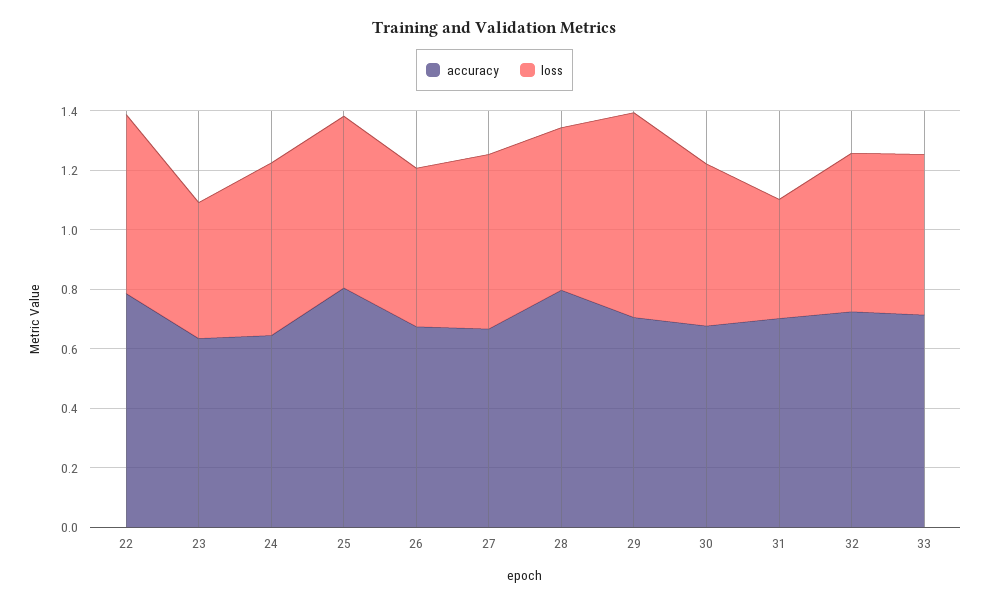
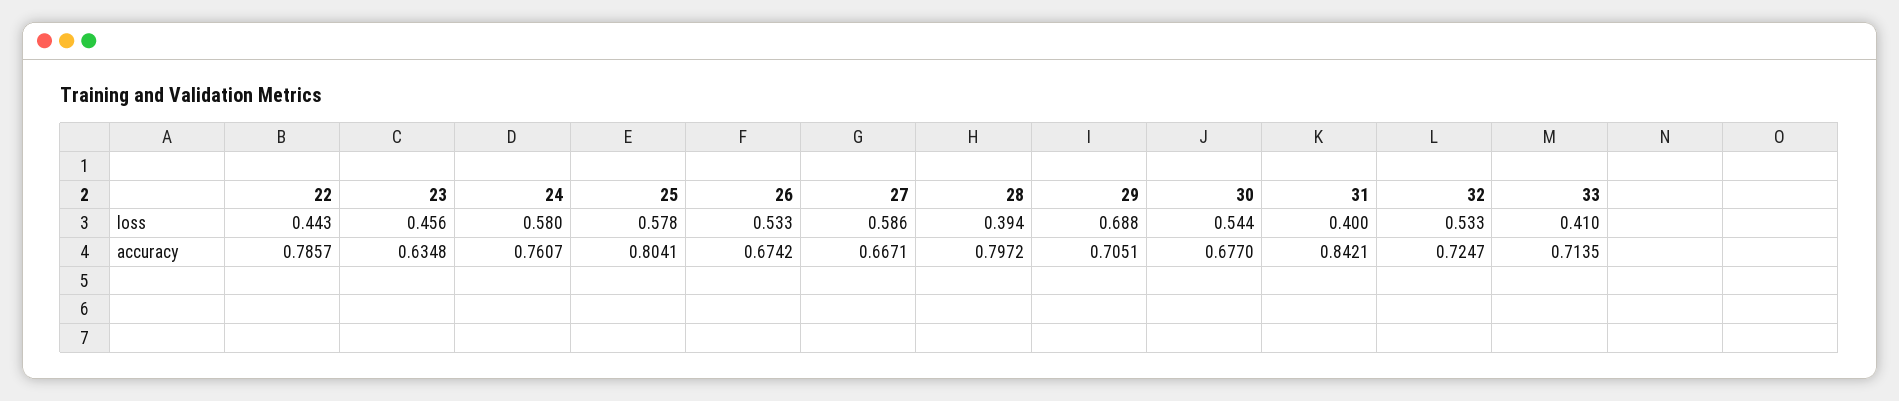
  {
    "accuracy": {
      "22": 0.7857,
      "23": 0.6348,
-     "24": 0.65,
+     "24": 0.7607,
      "25": 0.8041,
      "26": 0.6742,
      "27": 0.6671,
      "28": 0.7972,
      "29": 0.7051,
      "30": 0.677,
-     "31": 0.7,
+     "31": 0.8421,
      "32": 0.7247,
      "33": 0.7135
    },
    "loss": {
-     "22": 0.6,
+     "22": 0.443,
      "23": 0.456,
      "24": 0.58,
      "25": 0.578,
      "26": 0.533,
      "27": 0.586,
-     "28": 0.55,
+     "28": 0.394,
      "29": 0.688,
      "30": 0.544,
      "31": 0.4,
      "32": 0.533,
-     "33": 0.55
+     "33": 0.41
    }
  }

